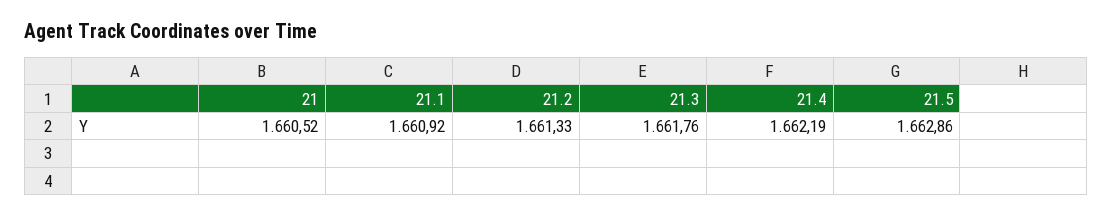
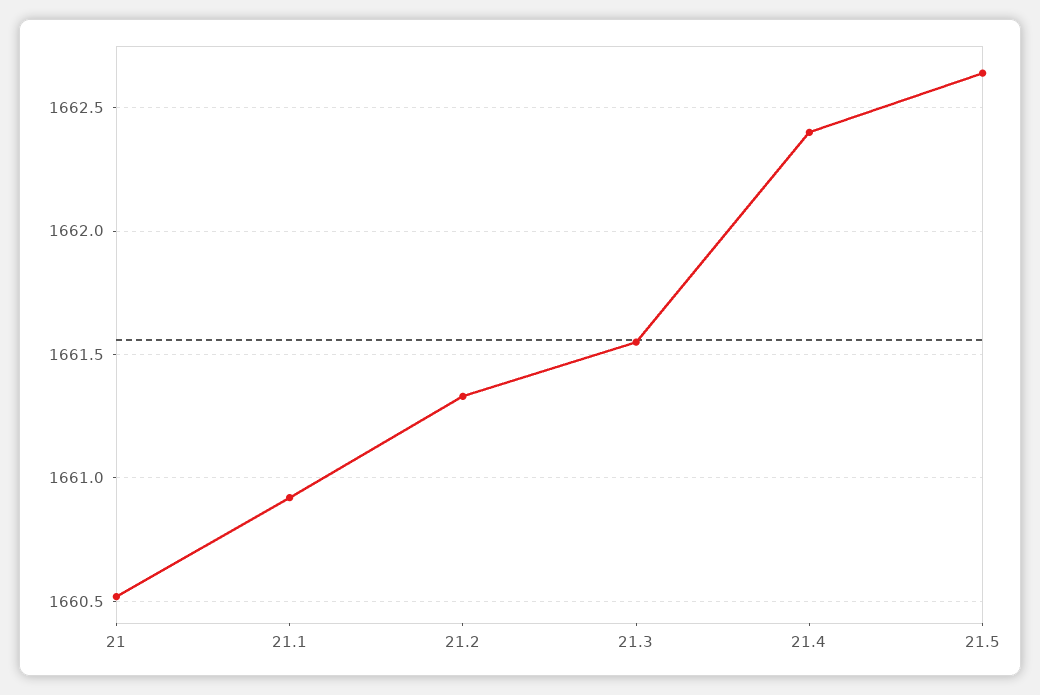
  {
    "21": 1660.52,
    "21.1": 1660.92,
    "21.2": 1661.33,
-   "21.3": 1661.76,
+   "21.3": 1661.55,
-   "21.4": 1662.19,
+   "21.4": 1662.4,
-   "21.5": 1662.86
+   "21.5": 1662.65
  }

